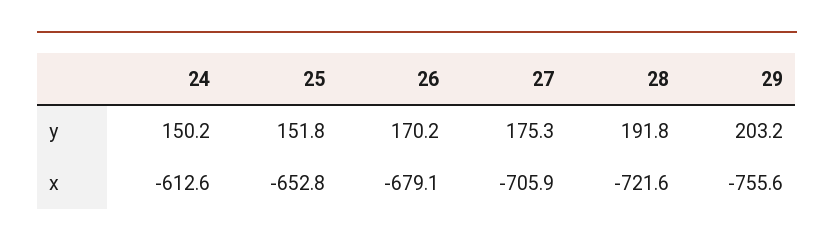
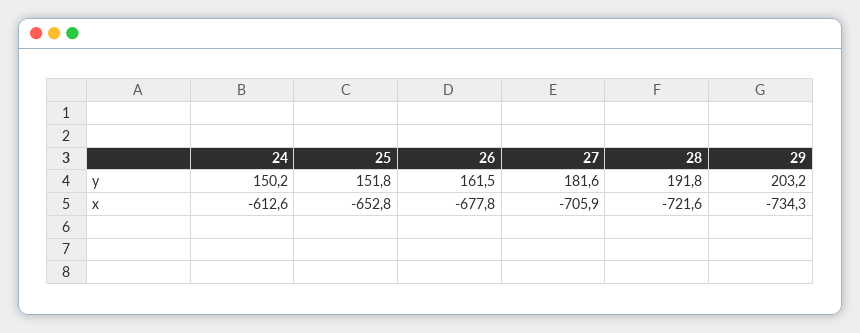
  {
    "24": {
      "y": 150.2,
      "x": -612.6
    },
    "25": {
      "y": 151.8,
      "x": -652.8
    },
    "26": {
-     "y": 170.2,
+     "y": 161.5,
-     "x": -679.1
+     "x": -677.8
    },
    "27": {
-     "y": 175.3,
+     "y": 181.6,
      "x": -705.9
    },
    "28": {
      "y": 191.8,
      "x": -721.6
    },
    "29": {
      "y": 203.2,
-     "x": -755.6
+     "x": -734.3
    }
  }

